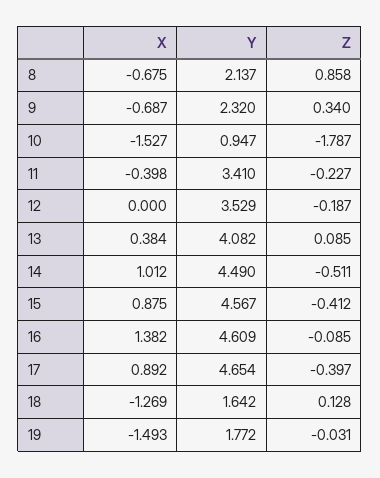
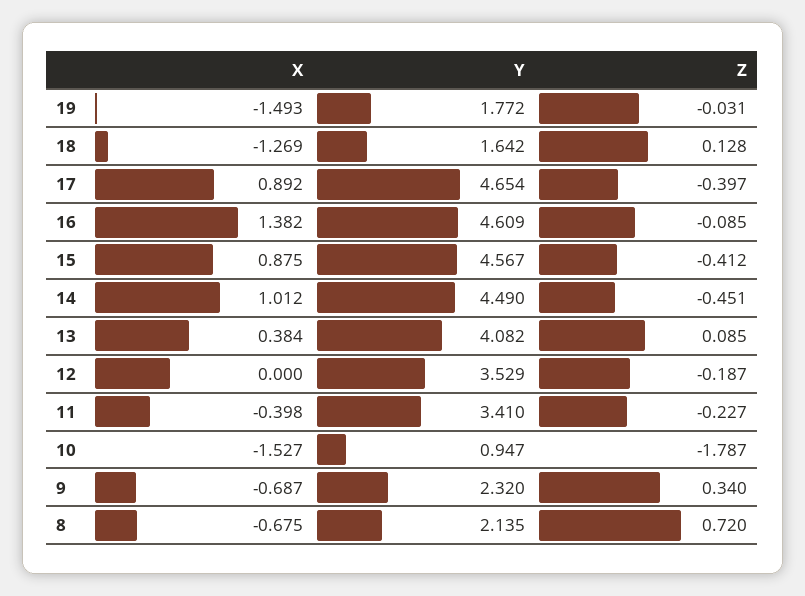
  {
    "X": {
      "8": -0.675,
      "9": -0.687,
      "10": -1.527,
      "11": -0.398,
      "12": 0,
      "13": 0.384,
      "14": 1.012,
      "15": 0.875,
      "16": 1.382,
      "17": 0.892,
      "18": -1.269,
      "19": -1.493
    },
    "Y": {
-     "8": 2.137,
+     "8": 2.135,
      "9": 2.32,
      "10": 0.947,
      "11": 3.41,
      "12": 3.529,
      "13": 4.082,
      "14": 4.49,
      "15": 4.567,
      "16": 4.609,
      "17": 4.654,
      "18": 1.642,
      "19": 1.772
    },
    "Z": {
-     "8": 0.858,
+     "8": 0.72,
      "9": 0.34,
      "10": -1.787,
      "11": -0.227,
      "12": -0.187,
      "13": 0.085,
-     "14": -0.511,
+     "14": -0.451,
      "15": -0.412,
      "16": -0.085,
      "17": -0.397,
      "18": 0.128,
      "19": -0.031
    }
  }

